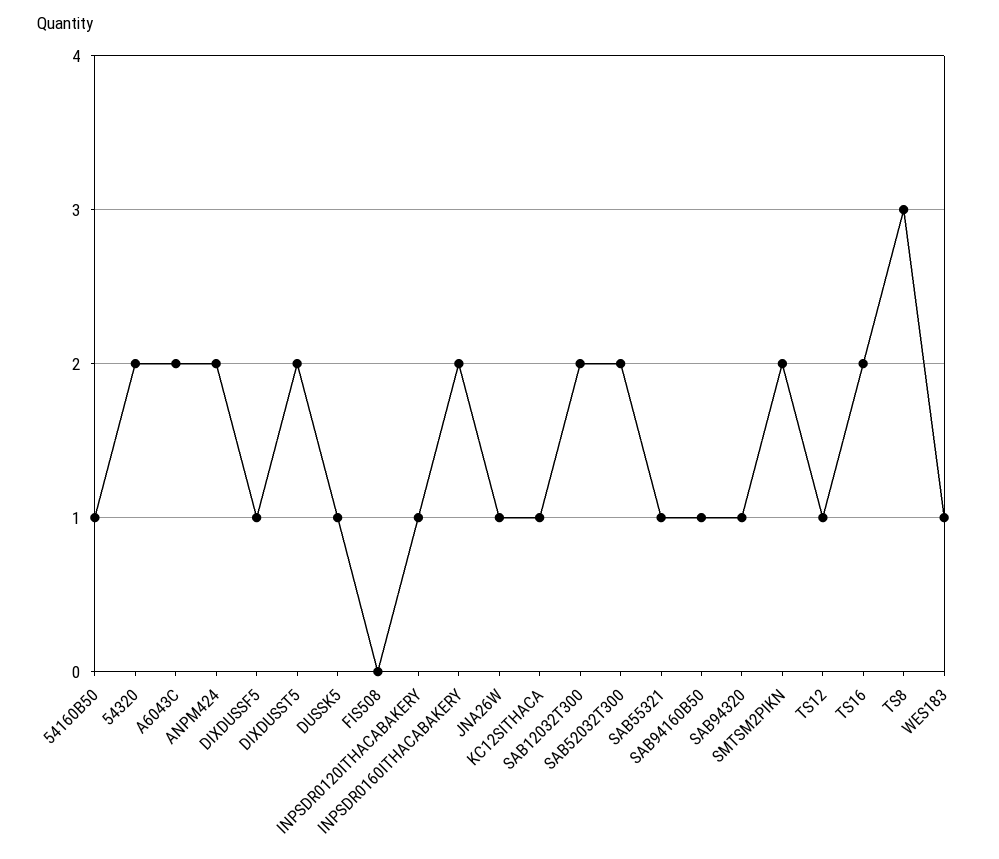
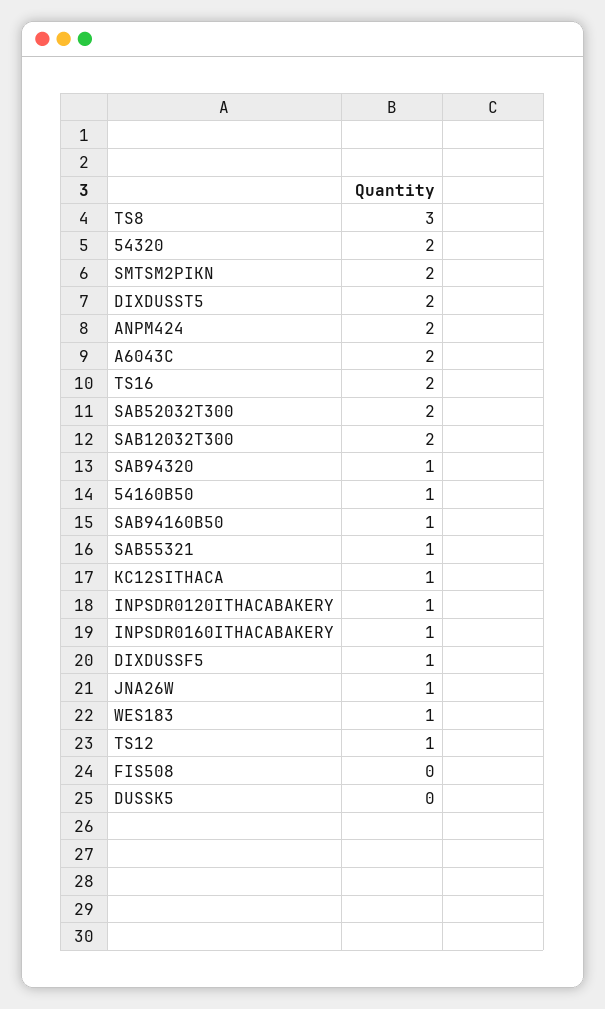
  {
    "54160B50": 1,
    "54320": 2,
    "A6043C": 2,
    "ANPM424": 2,
    "DIXDUSSF5": 1,
    "DIXDUSST5": 2,
-   "DUSSK5": 1,
+   "DUSSK5": 0,
    "FIS508": 0,
    "INPSDR0120ITHACABAKERY": 1,
-   "INPSDR0160ITHACABAKERY": 2,
+   "INPSDR0160ITHACABAKERY": 1,
    "JNA26W": 1,
    "KC12SITHACA": 1,
    "SAB12032T300": 2,
    "SAB52032T300": 2,
    "SAB55321": 1,
    "SAB94160B50": 1,
    "SAB94320": 1,
    "SMTSM2PIKN": 2,
    "TS12": 1,
    "TS16": 2,
    "TS8": 3,
    "WES183": 1
  }

